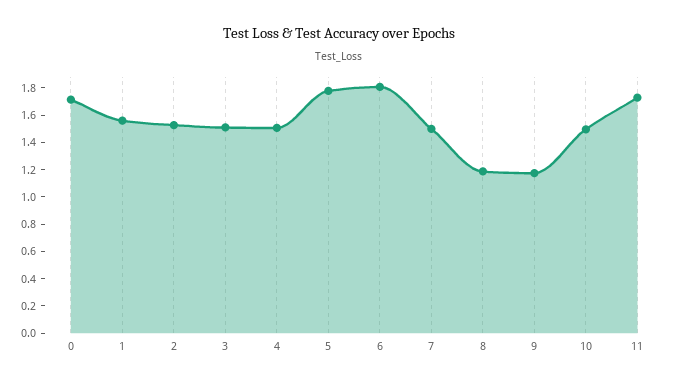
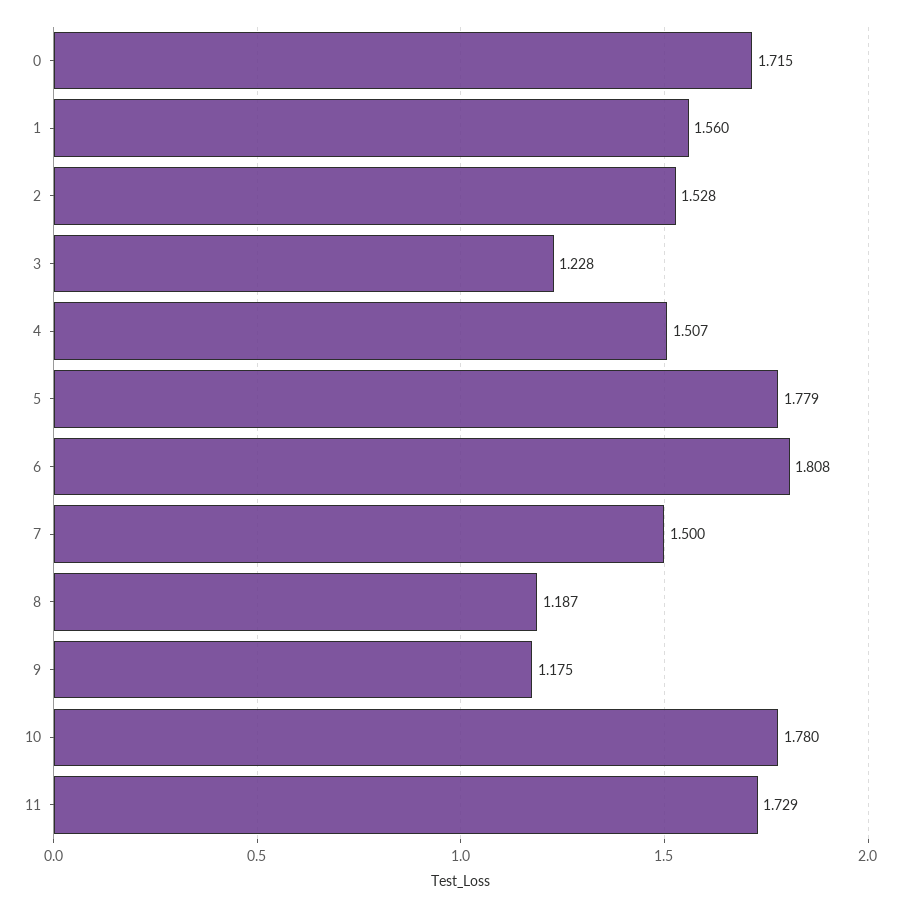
  {
    "0": 1.715,
    "1": 1.56,
    "2": 1.528,
-   "3": 1.5,
+   "3": 1.228,
    "4": 1.507,
    "5": 1.779,
    "6": 1.808,
    "7": 1.5,
    "8": 1.187,
    "9": 1.175,
-   "10": 1.5,
+   "10": 1.78,
    "11": 1.729
  }

